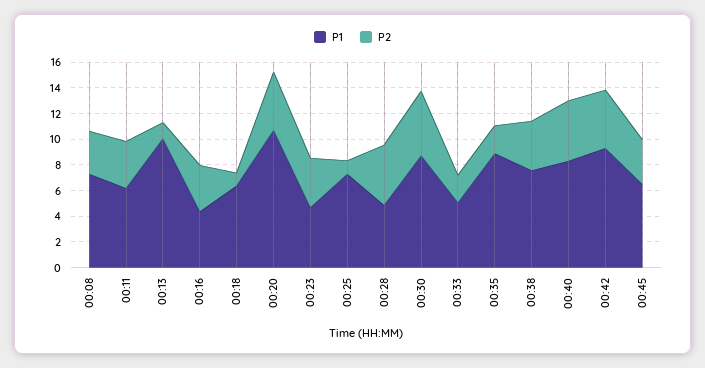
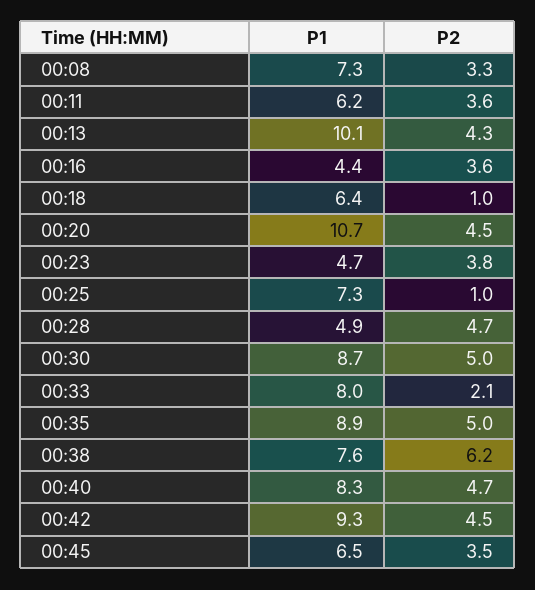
  {
    "P1": {
      "00:08": 7.3,
      "00:11": 6.2,
      "00:13": 10.1,
      "00:16": 4.4,
      "00:18": 6.4,
      "00:20": 10.7,
      "00:23": 4.7,
      "00:25": 7.3,
      "00:28": 4.9,
      "00:30": 8.7,
-     "00:33": 5,
+     "00:33": 8,
      "00:35": 8.9,
      "00:38": 7.6,
      "00:40": 8.3,
      "00:42": 9.3,
      "00:45": 6.5
    },
    "P2": {
      "00:08": 3.3,
      "00:11": 3.6,
-     "00:13": 1,
+     "00:13": 4.3,
      "00:16": 3.6,
      "00:18": 1,
      "00:20": 4.5,
      "00:23": 3.8,
      "00:25": 1,
      "00:28": 4.7,
      "00:30": 5,
      "00:33": 2.1,
-     "00:35": 2,
+     "00:35": 5,
-     "00:38": 4,
+     "00:38": 6.2,
      "00:40": 4.7,
      "00:42": 4.5,
      "00:45": 3.5
    }
  }

